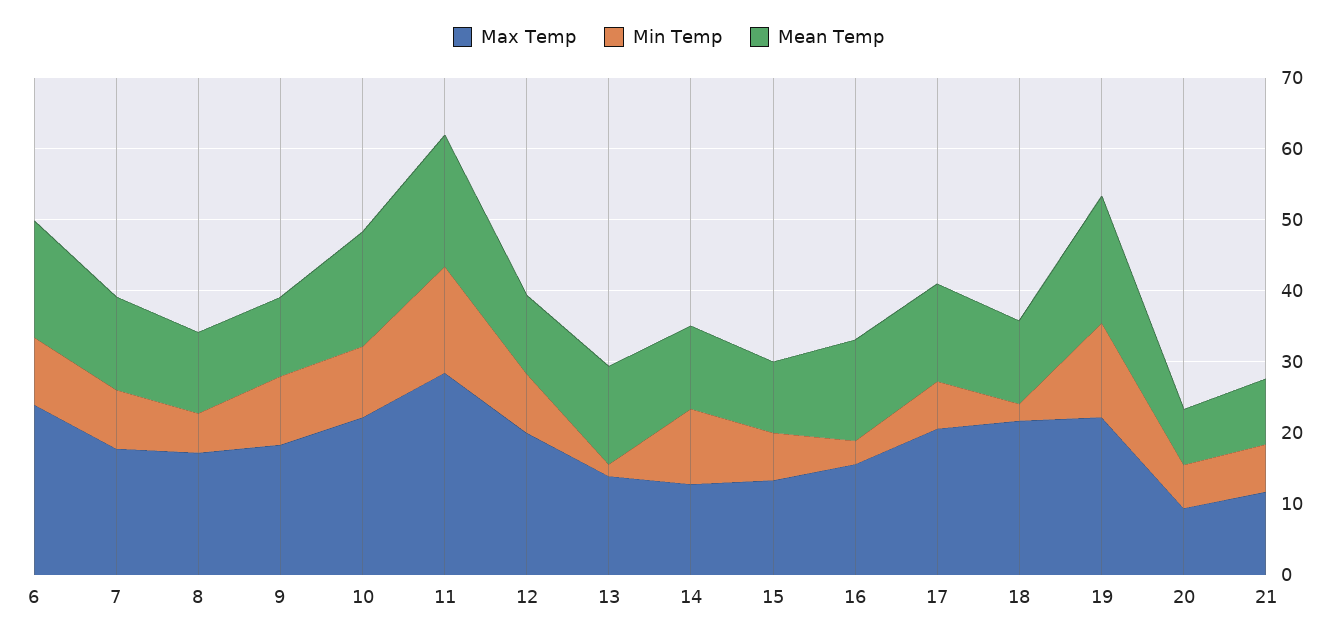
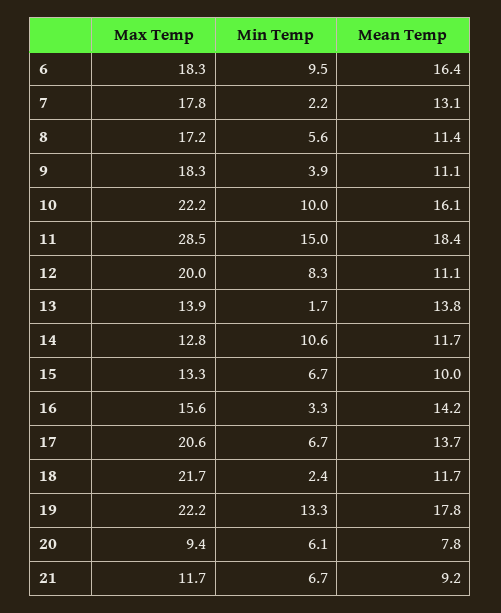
  {
    "Max Temp": {
-     "6": 24,
+     "6": 18.3,
      "7": 17.8,
      "8": 17.2,
      "9": 18.3,
      "10": 22.2,
      "11": 28.5,
      "12": 20,
      "13": 13.9,
      "14": 12.8,
      "15": 13.3,
      "16": 15.6,
      "17": 20.6,
      "18": 21.7,
      "19": 22.2,
      "20": 9.4,
      "21": 11.7
    },
    "Min Temp": {
      "6": 9.5,
-     "7": 8,
+     "7": 2.2,
      "8": 5.6,
-     "9": 10,
+     "9": 3.9,
      "10": 10,
      "11": 15,
      "12": 8.3,
      "13": 1.7,
      "14": 10.6,
      "15": 6.7,
      "16": 3.3,
      "17": 6.7,
      "18": 2.4,
      "19": 13.3,
      "20": 6.1,
      "21": 6.7
    },
    "Mean Temp": {
      "6": 16.4,
      "7": 13.1,
      "8": 11.4,
      "9": 11.1,
      "10": 16.1,
      "11": 18.4,
      "12": 11.1,
      "13": 13.8,
      "14": 11.7,
      "15": 10,
      "16": 14.2,
      "17": 13.7,
      "18": 11.7,
      "19": 17.8,
      "20": 7.8,
      "21": 9.2
    }
  }

